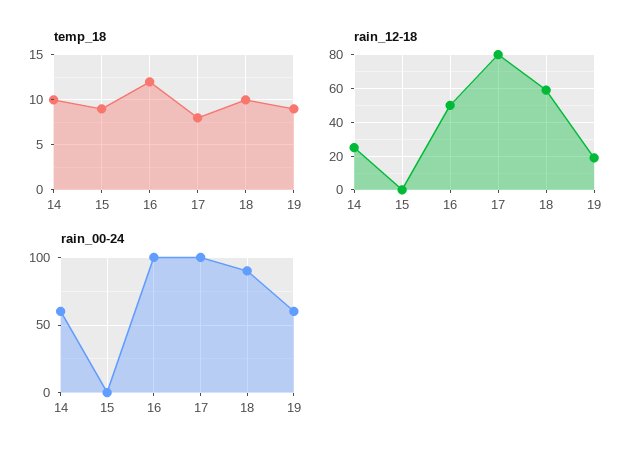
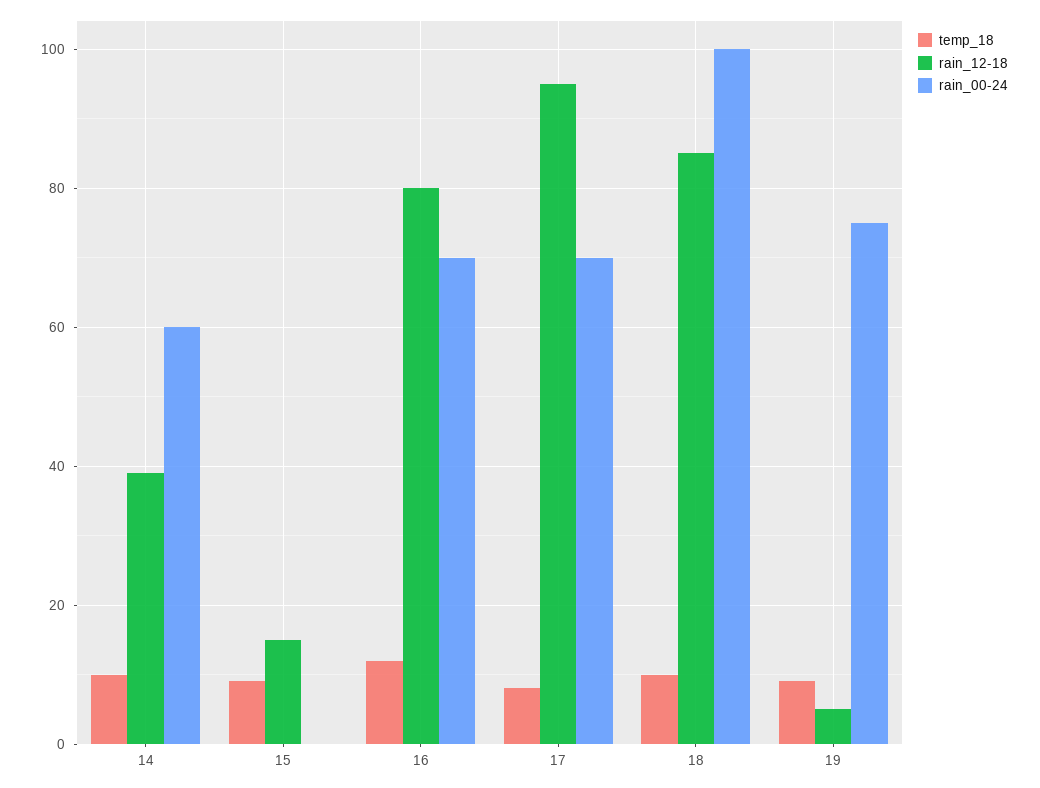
  {
    "temp_18": {
      "14": 10,
      "15": 9,
      "16": 12,
      "17": 8,
      "18": 10,
      "19": 9
    },
    "rain_12-18": {
-     "14": 25,
+     "14": 40,
-     "15": 0,
+     "15": 15,
-     "16": 50,
+     "16": 80,
-     "17": 80,
+     "17": 95,
-     "18": 60,
+     "18": 85,
-     "19": 20
+     "19": 5
    },
    "rain_00-24": {
      "14": 60,
      "15": 0,
-     "16": 100,
+     "16": 70,
-     "17": 100,
+     "17": 70,
-     "18": 90,
+     "18": 100,
-     "19": 60
+     "19": 75
    }
  }

